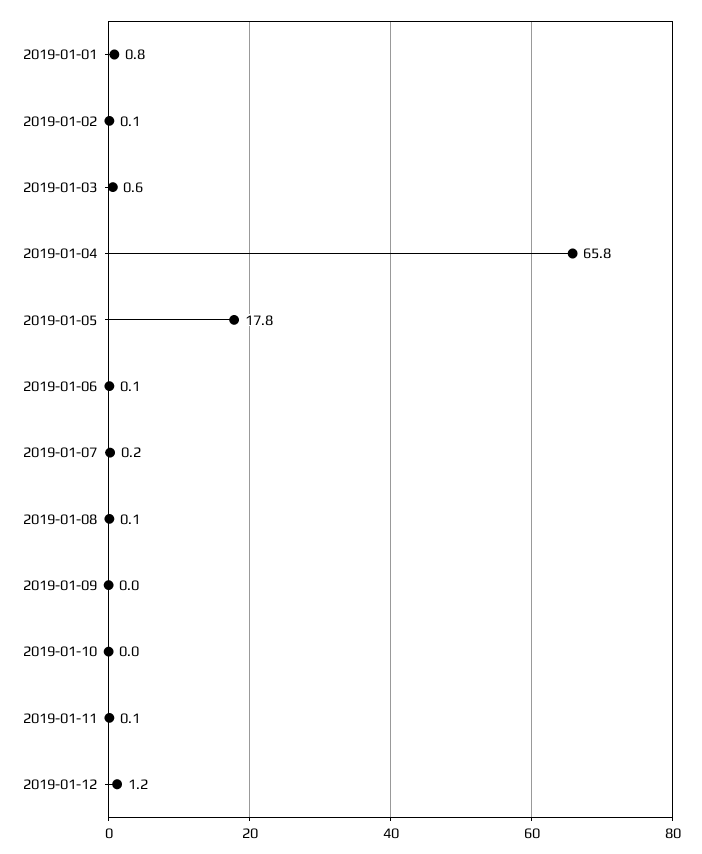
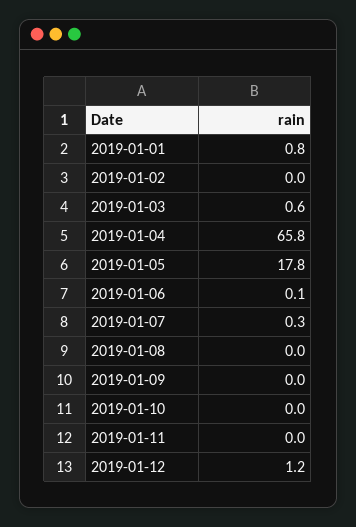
  {
    "2019-01-01": 0.8,
-   "2019-01-02": 0.1,
+   "2019-01-02": 0,
    "2019-01-03": 0.6,
    "2019-01-04": 65.8,
    "2019-01-05": 17.8,
    "2019-01-06": 0.1,
-   "2019-01-07": 0.2,
+   "2019-01-07": 0.3,
-   "2019-01-08": 0.1,
+   "2019-01-08": 0,
    "2019-01-09": 0,
    "2019-01-10": 0,
-   "2019-01-11": 0.1,
+   "2019-01-11": 0,
    "2019-01-12": 1.2
  }

